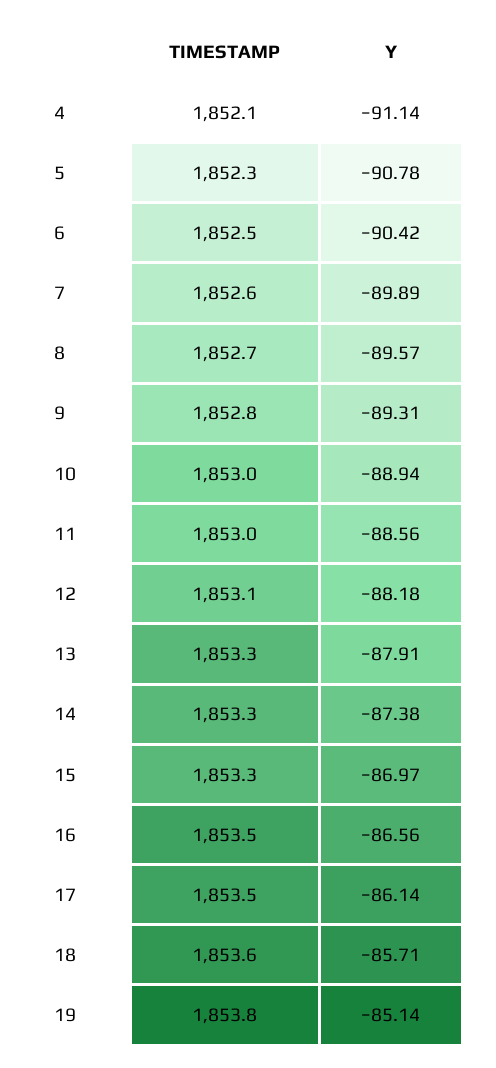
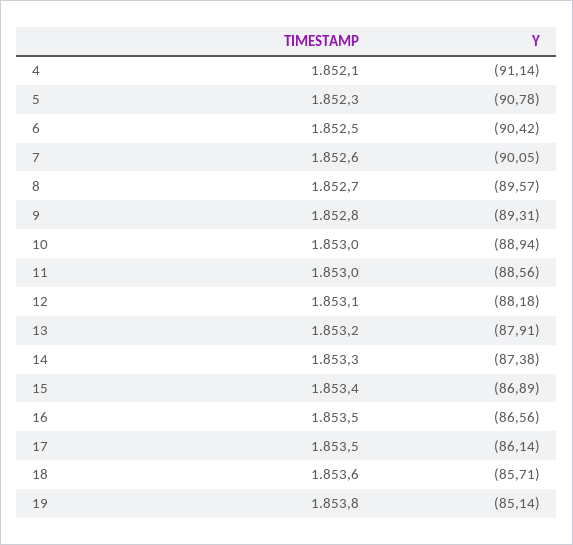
  {
    "TIMESTAMP": {
      "4": 1852.1,
      "5": 1852.3,
      "6": 1852.5,
      "7": 1852.6,
      "8": 1852.7,
      "9": 1852.8,
      "10": 1853,
      "11": 1853,
      "12": 1853.1,
-     "13": 1853.3,
+     "13": 1853.2,
      "14": 1853.3,
-     "15": 1853.3,
+     "15": 1853.4,
      "16": 1853.5,
      "17": 1853.5,
      "18": 1853.6,
      "19": 1853.8
    },
    "Y": {
      "4": -91.14,
      "5": -90.78,
      "6": -90.42,
-     "7": -89.89,
+     "7": -90.05,
      "8": -89.57,
      "9": -89.31,
      "10": -88.94,
      "11": -88.56,
      "12": -88.18,
      "13": -87.91,
      "14": -87.38,
-     "15": -86.97,
+     "15": -86.89,
      "16": -86.56,
      "17": -86.14,
      "18": -85.71,
      "19": -85.14
    }
  }

